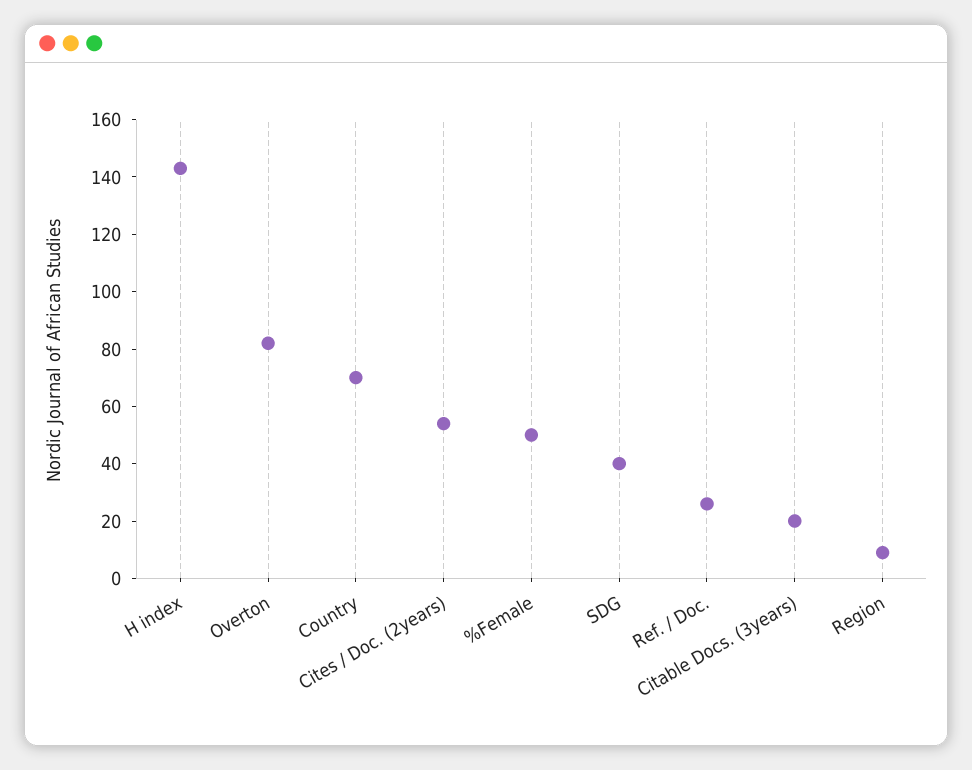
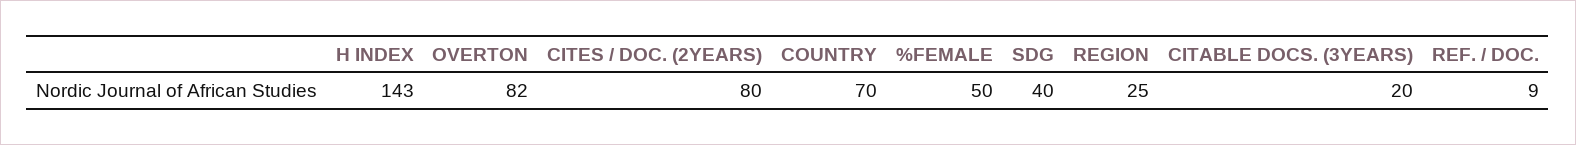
  {
    "H index": 143,
    "Overton": 82,
    "Country": 70,
-   "Cites / Doc. (2years)": 55,
+   "Cites / Doc. (2years)": 80,
    "%Female": 50,
    "SDG": 40,
-   "Ref. / Doc.": 25,
+   "Ref. / Doc.": 9,
    "Citable Docs. (3years)": 20,
-   "Region": 10
+   "Region": 25
  }

